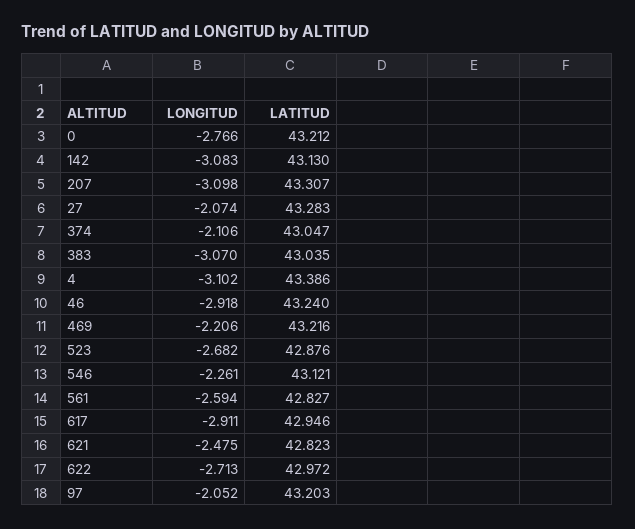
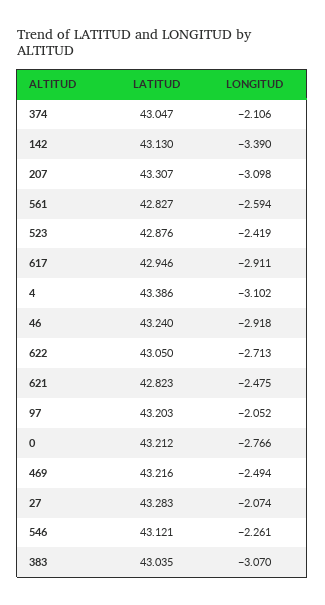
  {
    "LONGITUD": {
      "0": -2.766,
-     "142": -3.083,
+     "142": -3.39,
      "207": -3.098,
      "27": -2.074,
      "374": -2.106,
      "383": -3.07,
      "4": -3.102,
      "46": -2.918,
-     "469": -2.206,
+     "469": -2.494,
-     "523": -2.682,
+     "523": -2.419,
      "546": -2.261,
      "561": -2.594,
      "617": -2.911,
      "621": -2.475,
      "622": -2.713,
      "97": -2.052
    },
    "LATITUD": {
      "0": 43.212,
      "142": 43.13,
      "207": 43.307,
      "27": 43.283,
      "374": 43.047,
      "383": 43.035,
      "4": 43.386,
      "46": 43.24,
      "469": 43.216,
      "523": 42.876,
      "546": 43.121,
      "561": 42.827,
      "617": 42.946,
      "621": 42.823,
-     "622": 42.972,
+     "622": 43.05,
      "97": 43.203
    }
  }

